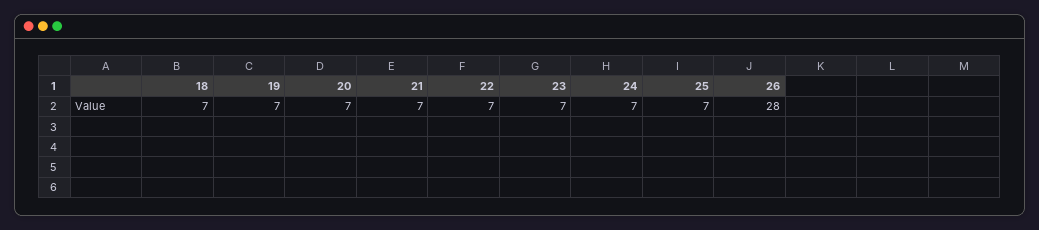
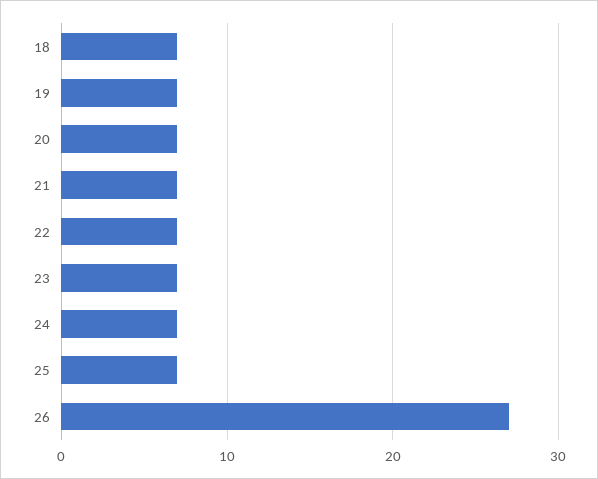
  {
    "18": 7,
    "19": 7,
    "20": 7,
    "21": 7,
    "22": 7,
    "23": 7,
    "24": 7,
    "25": 7,
-   "26": 28
+   "26": 27
  }

